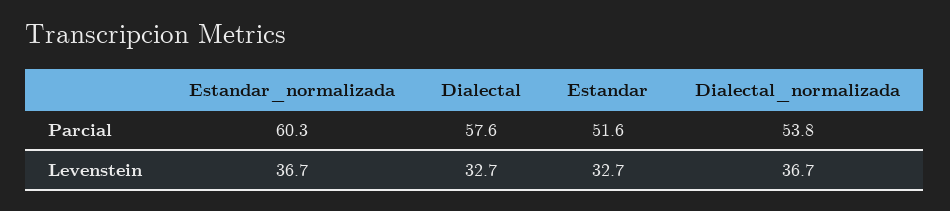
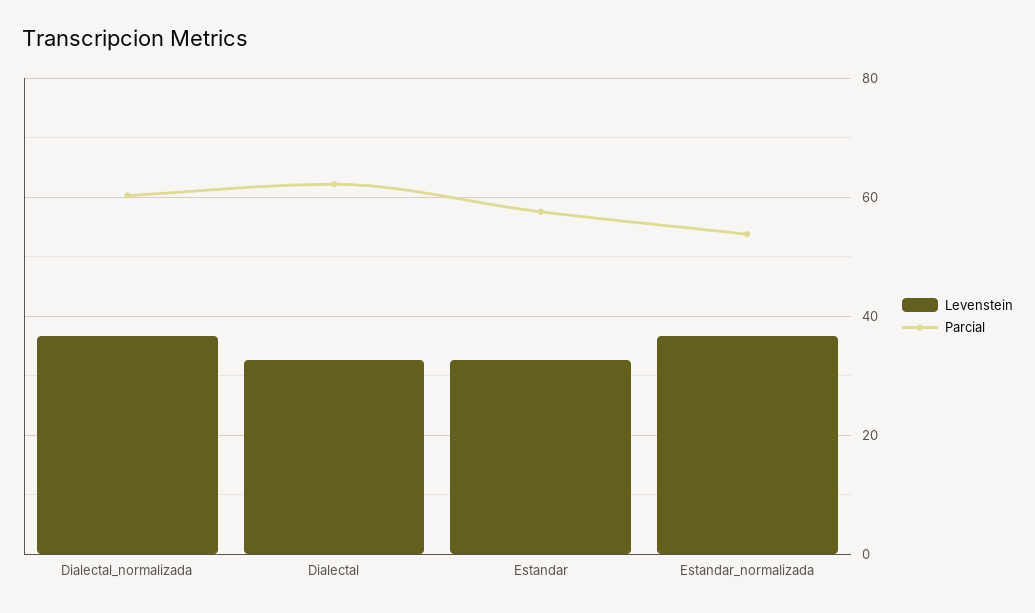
  {
    "Parcial": {
-     "Estandar_normalizada": 60.3,
+     "Estandar_normalizada": 54,
-     "Dialectal": 57.6,
+     "Dialectal": 62,
-     "Estandar": 51.6,
+     "Estandar": 58,
-     "Dialectal_normalizada": 53.8
+     "Dialectal_normalizada": 60
    },
    "Levenstein": {
      "Estandar_normalizada": 36.7,
      "Dialectal": 32.7,
      "Estandar": 32.7,
      "Dialectal_normalizada": 36.7
    }
  }

